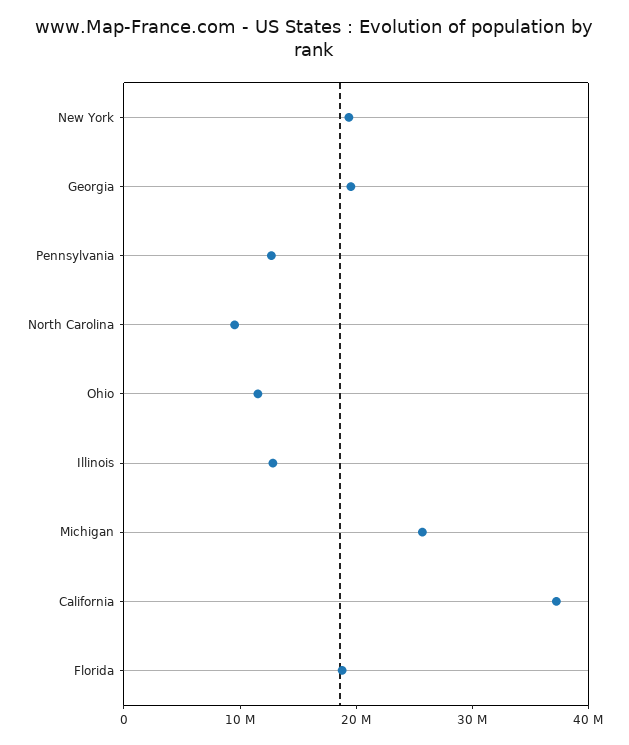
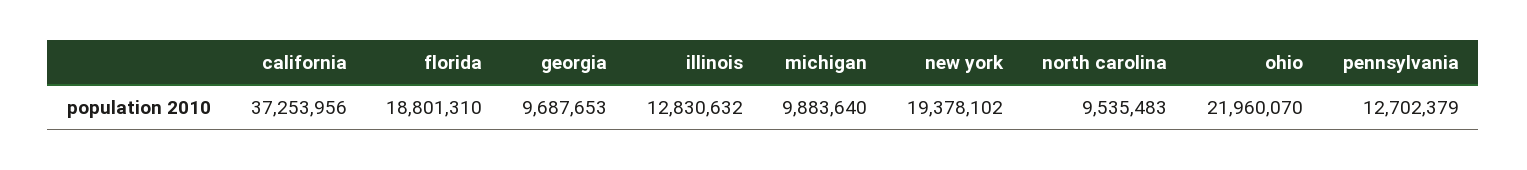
  {
    "New York": 19378102,
-   "Georgia": 20000000,
+   "Georgia": 9687653,
    "Pennsylvania": 12702379,
    "North Carolina": 9535483,
-   "Ohio": 12000000,
+   "Ohio": 21960070,
    "Illinois": 12830632,
-   "Michigan": 26000000,
+   "Michigan": 9883640,
    "California": 37253956,
    "Florida": 18801310
  }

